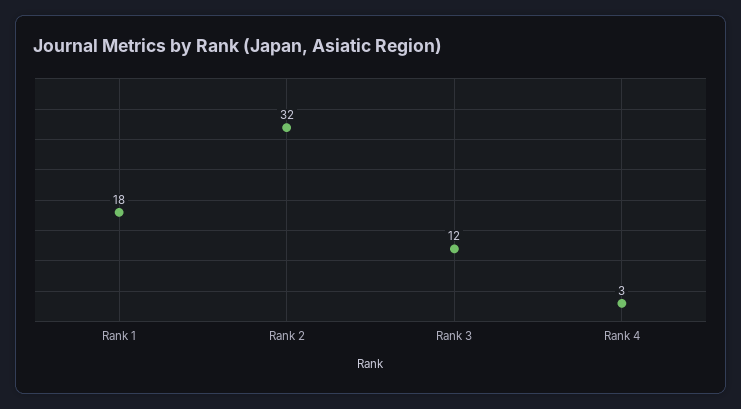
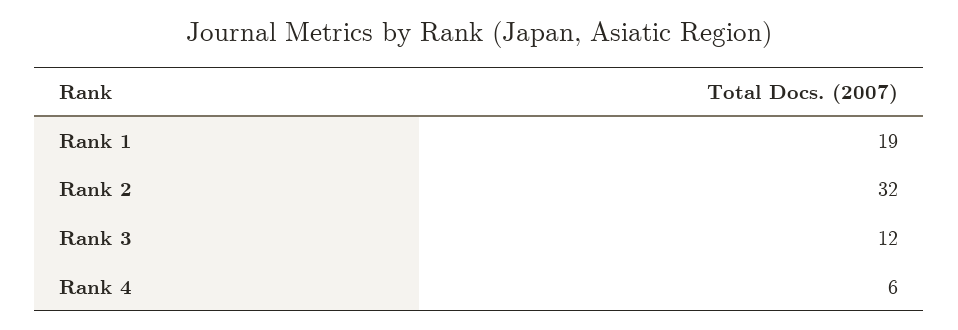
  {
-   "Rank 1": 18,
+   "Rank 1": 19,
    "Rank 2": 32,
    "Rank 3": 12,
-   "Rank 4": 3
+   "Rank 4": 6
  }

